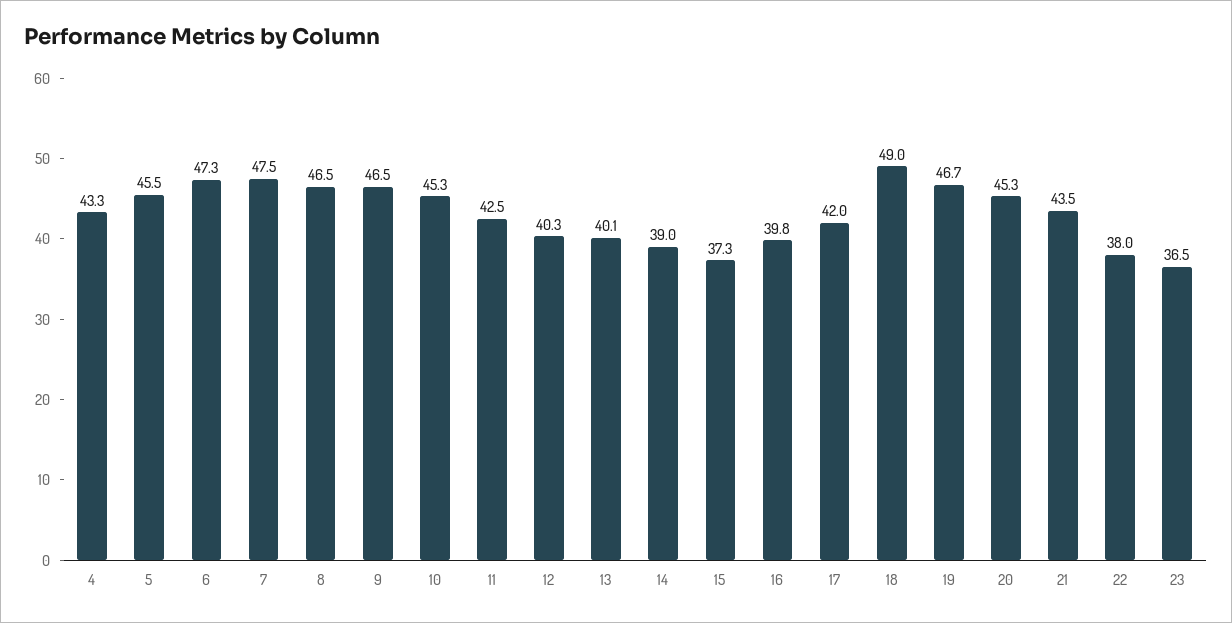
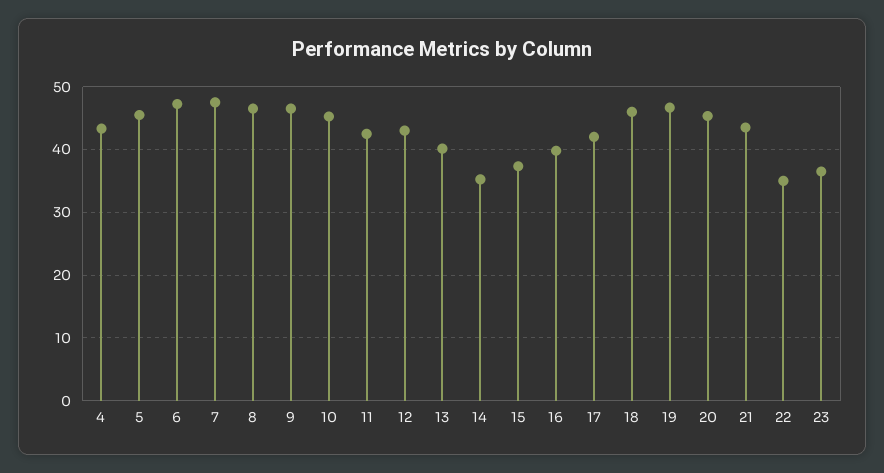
  {
    "4": 43.3,
    "5": 45.5,
    "6": 47.3,
    "7": 47.5,
    "8": 46.5,
    "9": 46.5,
    "10": 45.3,
    "11": 42.5,
-   "12": 40.3,
+   "12": 43,
    "13": 40.1,
-   "14": 39,
+   "14": 35,
    "15": 37.3,
    "16": 39.8,
    "17": 42,
-   "18": 49,
+   "18": 46,
    "19": 46.7,
    "20": 45.3,
    "21": 43.5,
-   "22": 38,
+   "22": 35,
    "23": 36.5
  }

